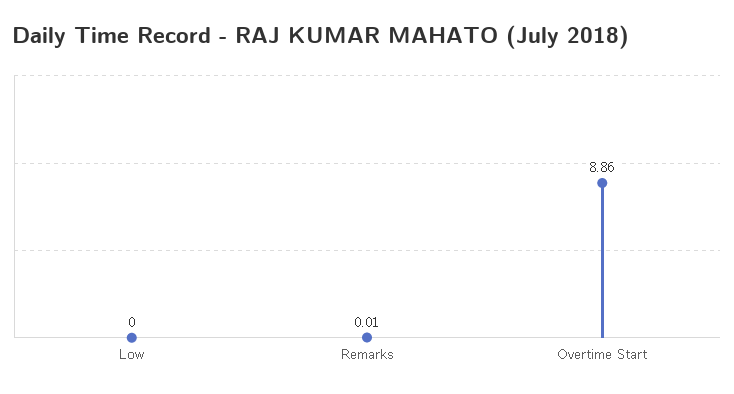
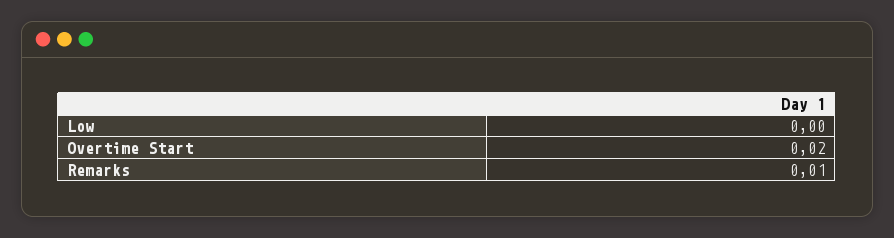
  {
    "Low": 0,
    "Remarks": 0.01,
-   "Overtime Start": 8.86
+   "Overtime Start": 0.02
  }

